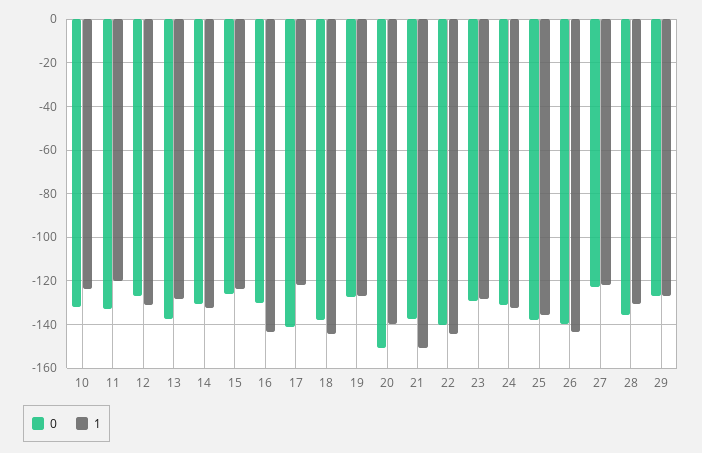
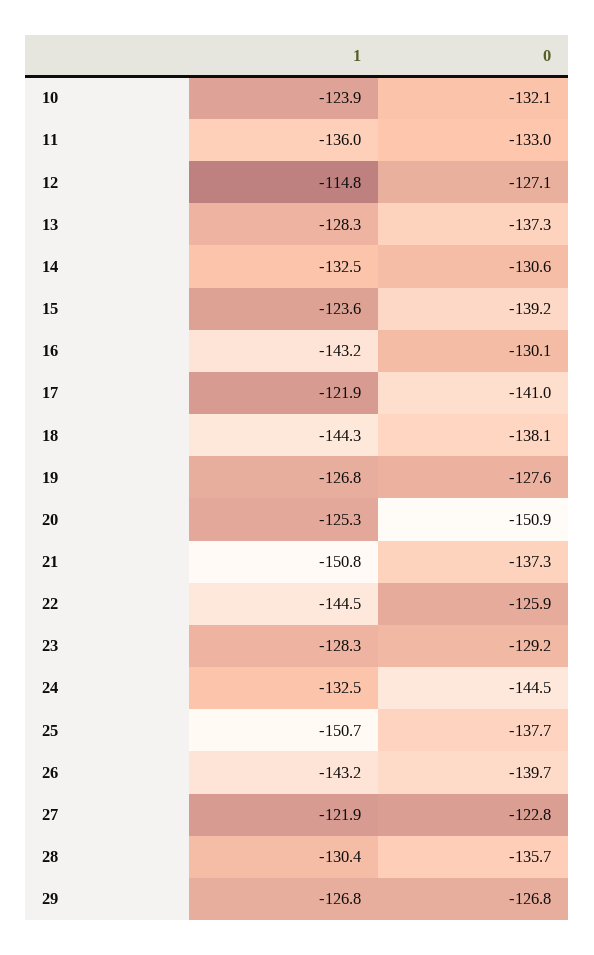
  {
    "0": {
      "10": -132.1,
      "11": -133,
      "12": -127.1,
      "13": -137.3,
      "14": -130.6,
-     "15": -125,
+     "15": -139.2,
      "16": -130.1,
      "17": -141,
      "18": -138.1,
      "19": -127.6,
      "20": -150.9,
      "21": -137.3,
-     "22": -140,
+     "22": -125.9,
      "23": -129.2,
-     "24": -130,
+     "24": -144.5,
      "25": -137.7,
      "26": -139.7,
      "27": -122.8,
      "28": -135.7,
      "29": -126.8
    },
    "1": {
      "10": -123.9,
-     "11": -120,
+     "11": -136,
-     "12": -130,
+     "12": -114.8,
      "13": -128.3,
      "14": -132.5,
      "15": -123.6,
      "16": -143.2,
      "17": -121.9,
      "18": -144.3,
      "19": -126.8,
-     "20": -140,
+     "20": -125.3,
      "21": -150.8,
      "22": -144.5,
      "23": -128.3,
      "24": -132.5,
-     "25": -135,
+     "25": -150.7,
      "26": -143.2,
      "27": -121.9,
      "28": -130.4,
      "29": -126.8
    }
  }

